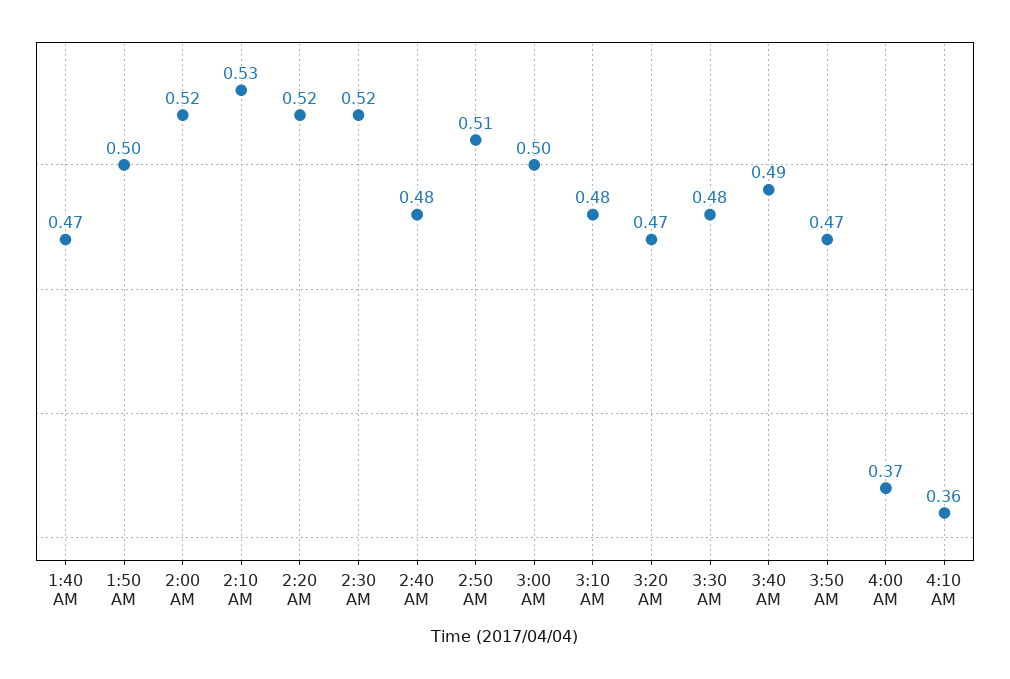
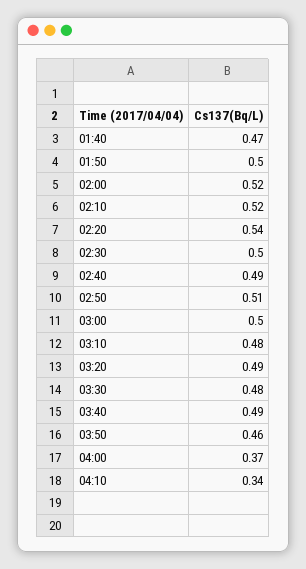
  {
    "1:40 AM": 0.47,
    "1:50 AM": 0.5,
    "2:00 AM": 0.52,
-   "2:10 AM": 0.53,
+   "2:10 AM": 0.52,
-   "2:20 AM": 0.52,
+   "2:20 AM": 0.54,
-   "2:30 AM": 0.52,
+   "2:30 AM": 0.5,
-   "2:40 AM": 0.48,
+   "2:40 AM": 0.49,
    "2:50 AM": 0.51,
    "3:00 AM": 0.5,
    "3:10 AM": 0.48,
-   "3:20 AM": 0.47,
+   "3:20 AM": 0.49,
    "3:30 AM": 0.48,
    "3:40 AM": 0.49,
-   "3:50 AM": 0.47,
+   "3:50 AM": 0.46,
    "4:00 AM": 0.37,
-   "4:10 AM": 0.36
+   "4:10 AM": 0.34
  }

